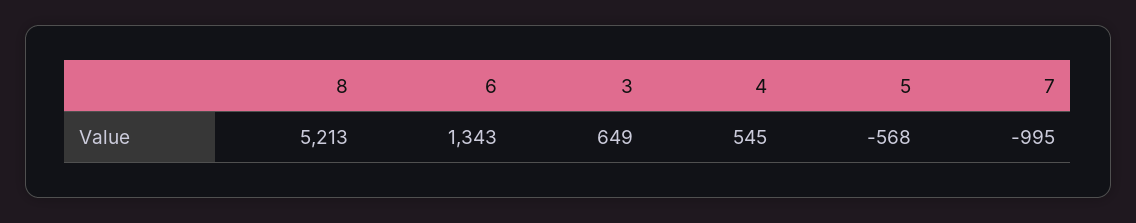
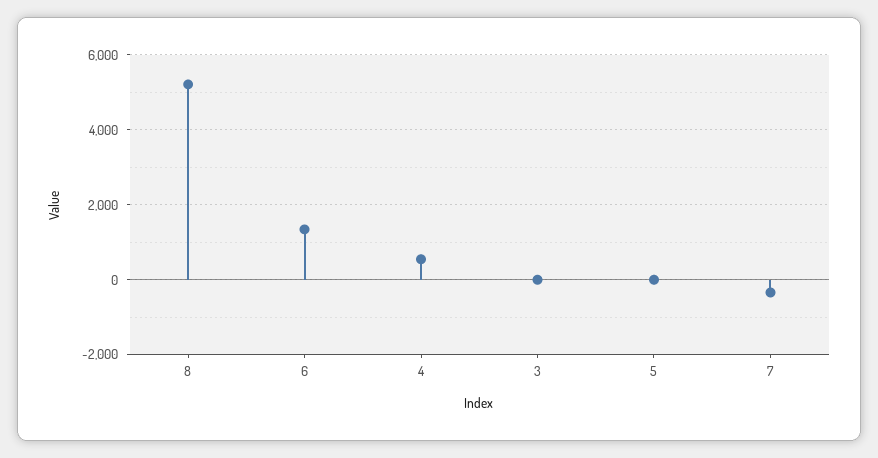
  {
    "8": 5213,
    "6": 1343,
-   "3": 649,
+   "3": 0,
    "4": 545,
-   "5": -568,
+   "5": 0,
-   "7": -995
+   "7": -400
  }

